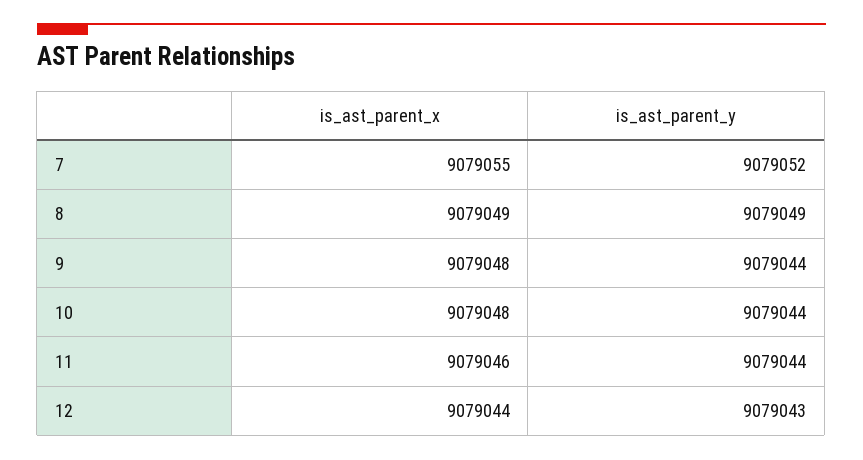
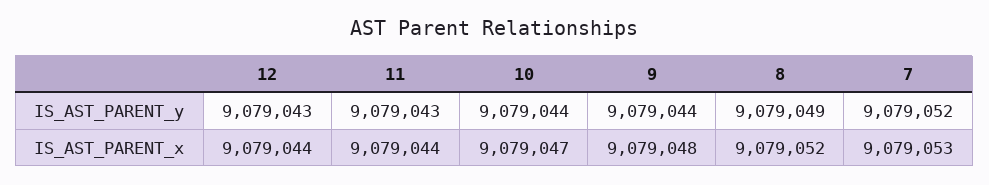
  {
    "is_ast_parent_x": {
-     "7": 9079055,
+     "7": 9079053,
-     "8": 9079049,
+     "8": 9079052,
      "9": 9079048,
-     "10": 9079048,
+     "10": 9079047,
-     "11": 9079046,
+     "11": 9079044,
      "12": 9079044
    },
    "is_ast_parent_y": {
      "7": 9079052,
      "8": 9079049,
      "9": 9079044,
      "10": 9079044,
-     "11": 9079044,
+     "11": 9079043,
      "12": 9079043
    }
  }

